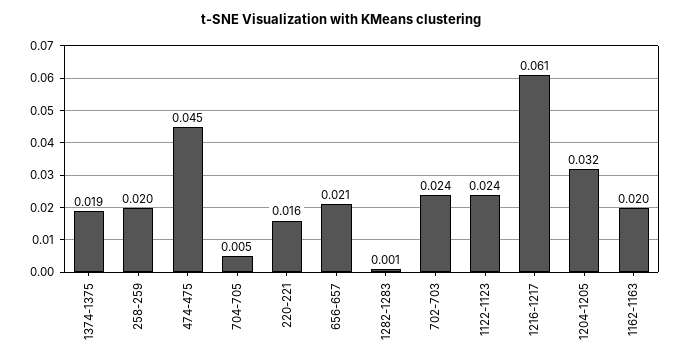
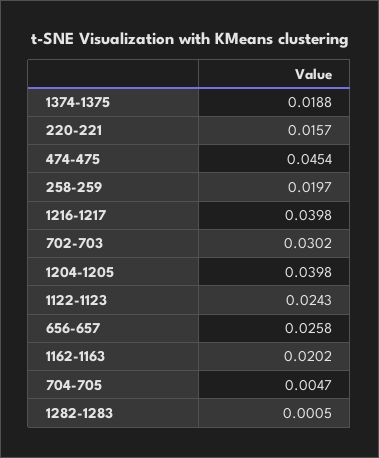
  {
    "1374-1375": 0.0188,
    "258-259": 0.0197,
    "474-475": 0.0454,
    "704-705": 0.0047,
    "220-221": 0.0157,
-   "656-657": 0.021,
+   "656-657": 0.0258,
    "1282-1283": 0.0005,
-   "702-703": 0.024,
+   "702-703": 0.0302,
    "1122-1123": 0.0243,
-   "1216-1217": 0.061,
+   "1216-1217": 0.0398,
-   "1204-1205": 0.032,
+   "1204-1205": 0.0398,
    "1162-1163": 0.0202
  }

